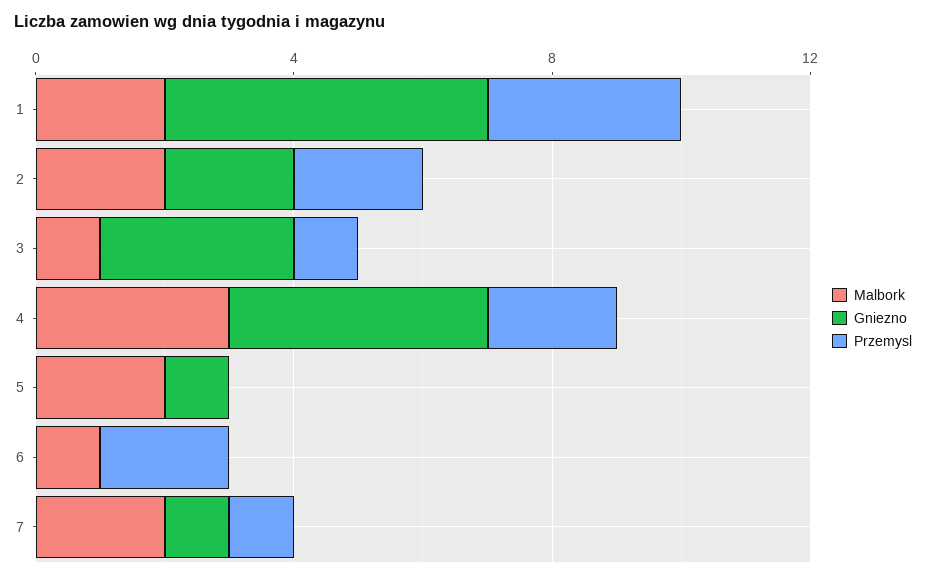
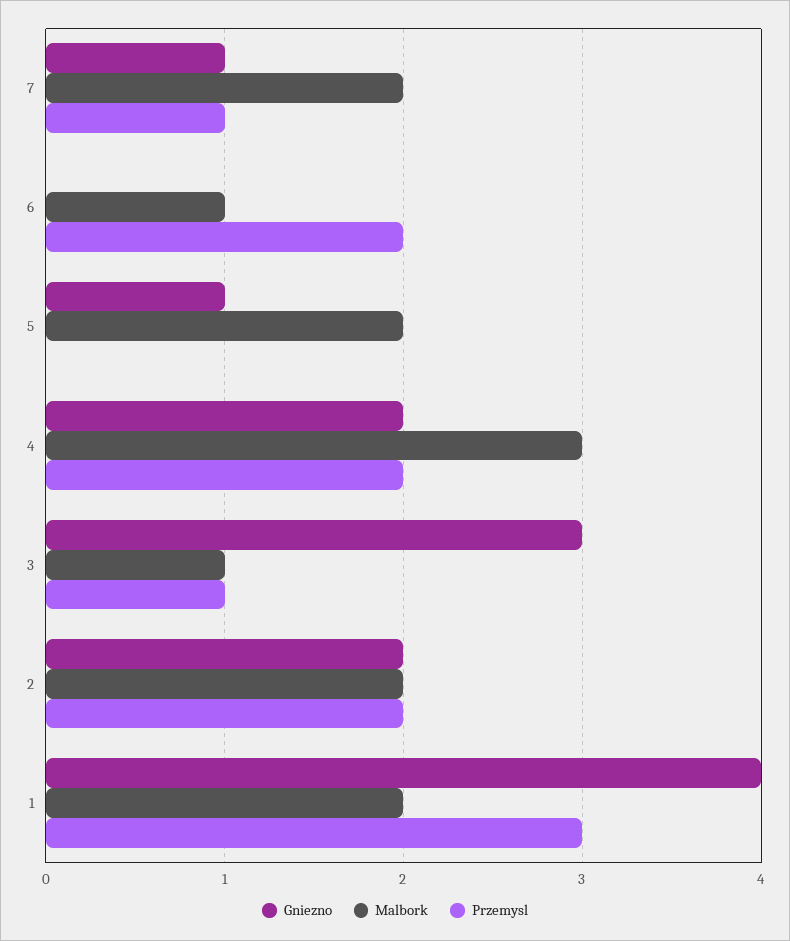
  {
    "Malbork": {
      "1": 2,
      "2": 2,
      "3": 1,
      "4": 3,
      "5": 2,
      "6": 1,
      "7": 2
    },
    "Gniezno": {
-     "1": 5,
+     "1": 4,
      "2": 2,
      "3": 3,
-     "4": 4,
+     "4": 2,
      "5": 1,
      "6": 0,
      "7": 1
    },
    "Przemysl": {
      "1": 3,
      "2": 2,
      "3": 1,
      "4": 2,
      "5": 0,
      "6": 2,
      "7": 1
    }
  }

